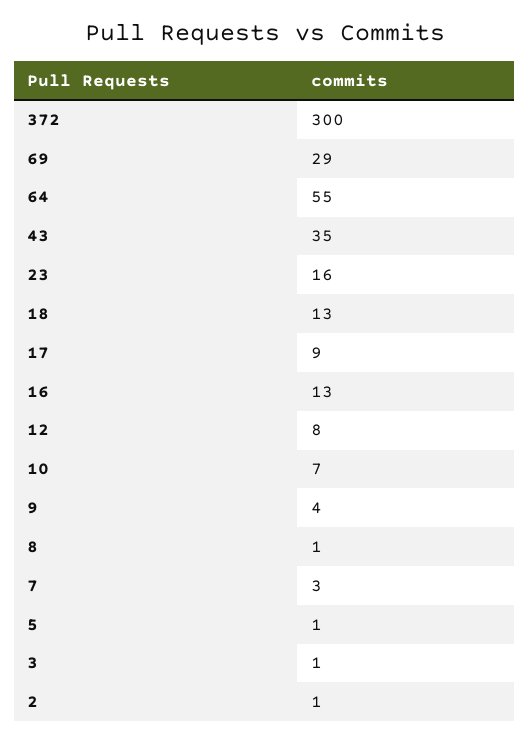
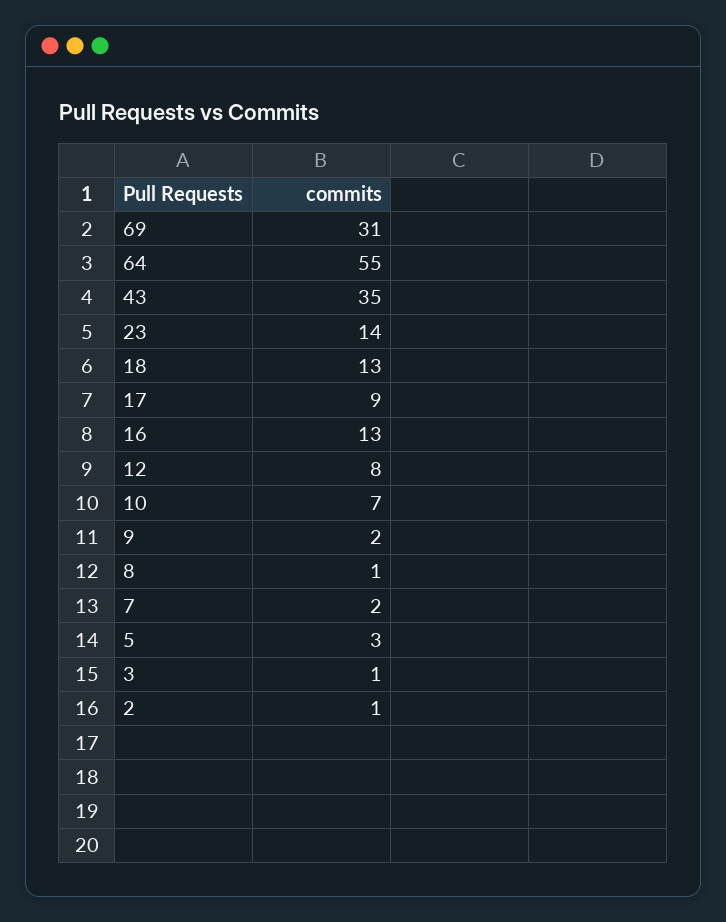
  {
-   "372": 300,
-   "69": 29,
+   "69": 31,
    "64": 55,
    "43": 35,
-   "23": 16,
+   "23": 14,
    "18": 13,
    "17": 9,
    "16": 13,
    "12": 8,
    "10": 7,
-   "9": 4,
+   "9": 2,
    "8": 1,
-   "7": 3,
+   "7": 2,
-   "5": 1,
+   "5": 3,
    "3": 1,
    "2": 1
  }

